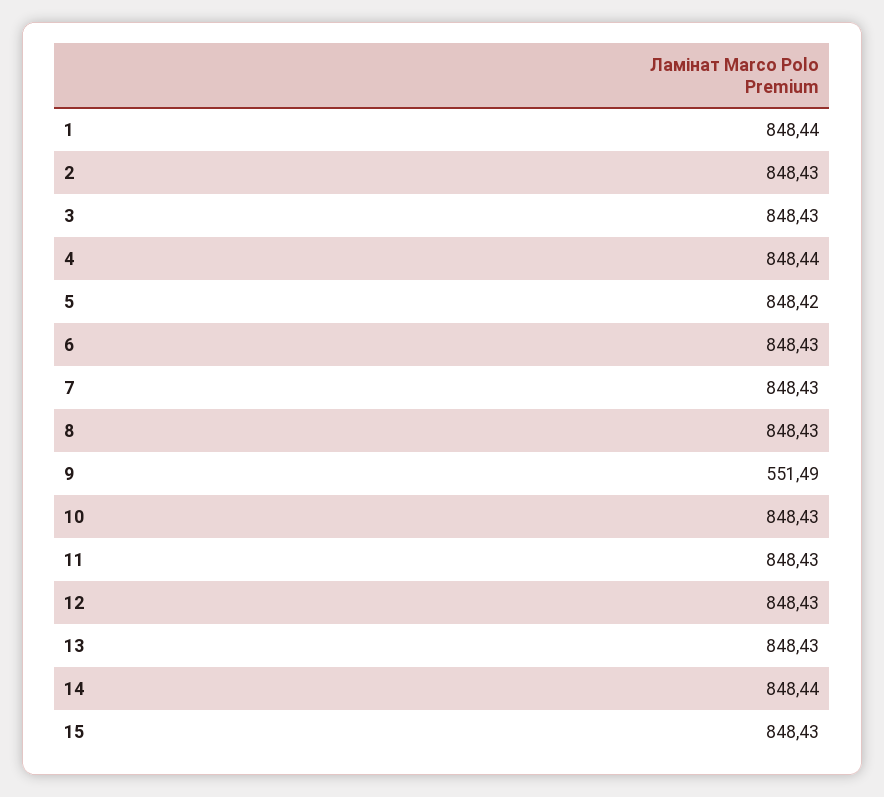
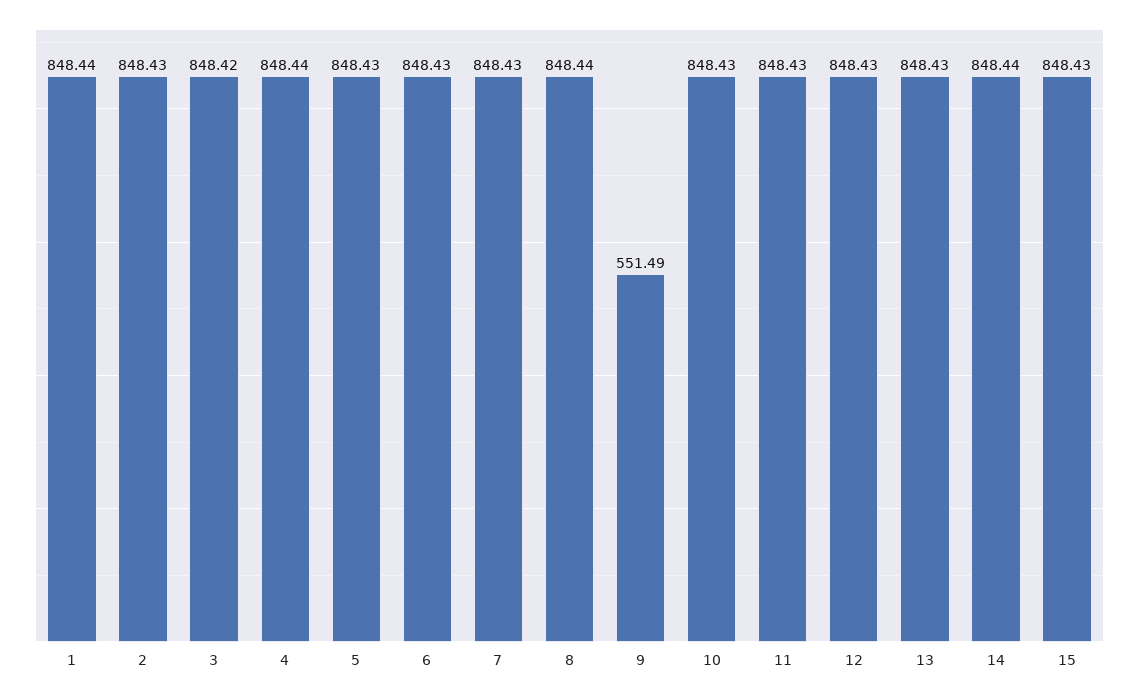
  {
    "1": 848.44,
    "2": 848.43,
-   "3": 848.43,
+   "3": 848.42,
    "4": 848.44,
-   "5": 848.42,
+   "5": 848.43,
    "6": 848.43,
    "7": 848.43,
-   "8": 848.43,
+   "8": 848.44,
    "9": 551.49,
    "10": 848.43,
    "11": 848.43,
    "12": 848.43,
    "13": 848.43,
    "14": 848.44,
    "15": 848.43
  }

